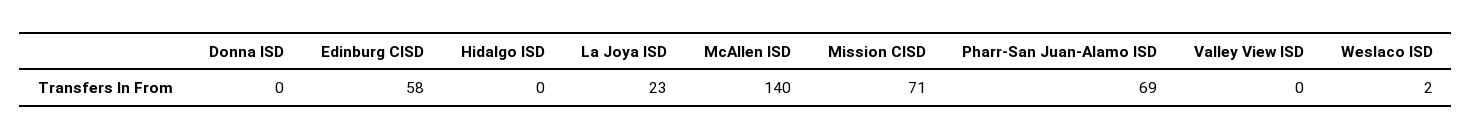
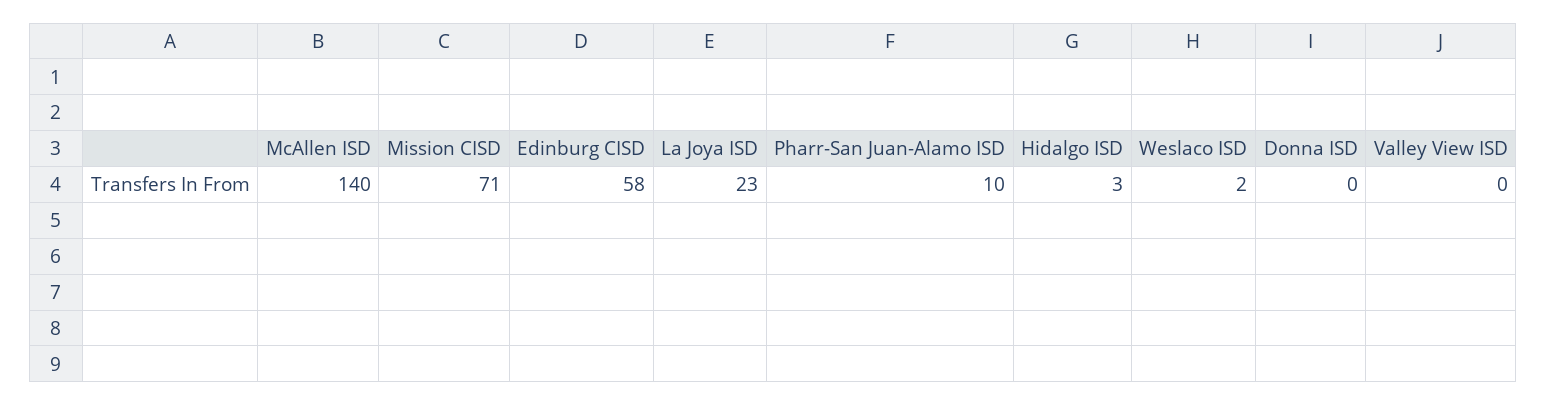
  {
    "Donna ISD": 0,
    "Edinburg CISD": 58,
-   "Hidalgo ISD": 0,
+   "Hidalgo ISD": 3,
    "La Joya ISD": 23,
    "McAllen ISD": 140,
    "Mission CISD": 71,
-   "Pharr-San Juan-Alamo ISD": 69,
+   "Pharr-San Juan-Alamo ISD": 10,
    "Valley View ISD": 0,
    "Weslaco ISD": 2
  }

